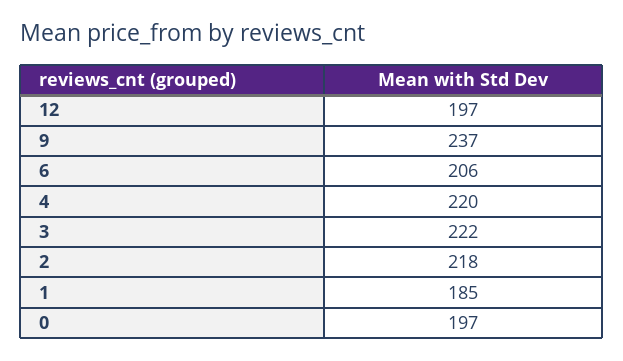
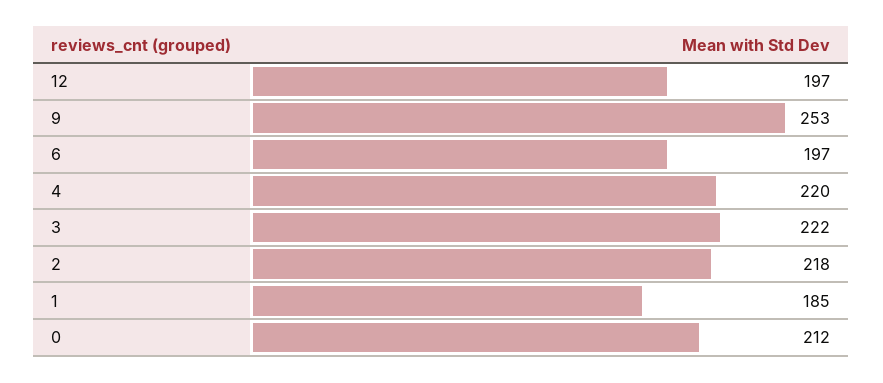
  {
    "12": 197,
-   "9": 237,
+   "9": 253,
-   "6": 206,
+   "6": 197,
    "4": 220,
    "3": 222,
    "2": 218,
    "1": 185,
-   "0": 197
+   "0": 212
  }

